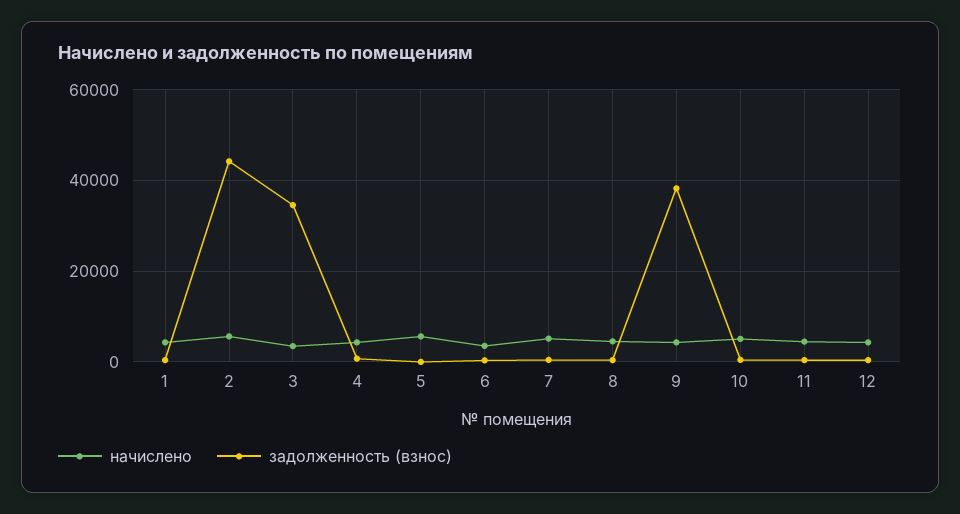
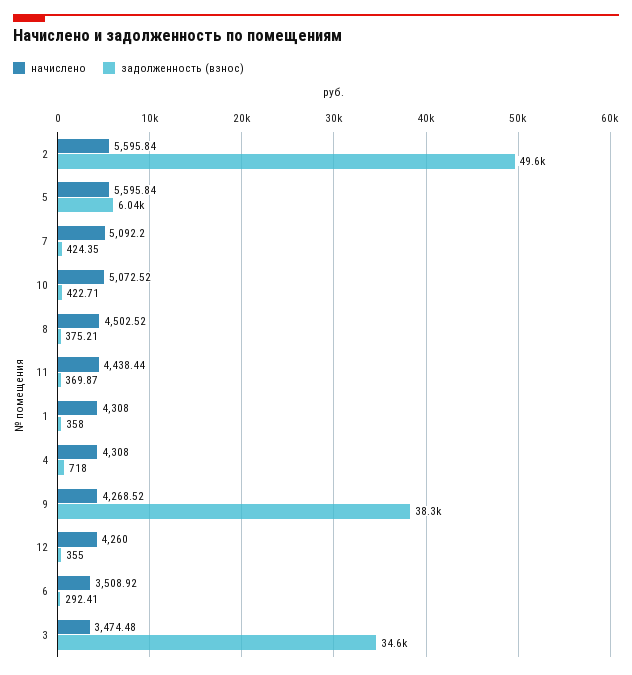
  {
    "начислено": {
      "1": 4308,
      "2": 5595.84,
      "3": 3474.48,
      "4": 4308,
      "5": 5595.84,
      "6": 3508.92,
      "7": 5092.2,
      "8": 4502.52,
      "9": 4268.52,
      "10": 5072.52,
      "11": 4438.44,
      "12": 4260
    },
    "задолженность (взнос)": {
      "1": 358,
-     "2": 44000,
+     "2": 49600,
      "3": 34600,
      "4": 718,
-     "5": 0,
+     "5": 6040,
      "6": 292.41,
      "7": 424.35,
      "8": 375.21,
      "9": 38300,
      "10": 422.71,
      "11": 369.87,
      "12": 355
    }
  }

